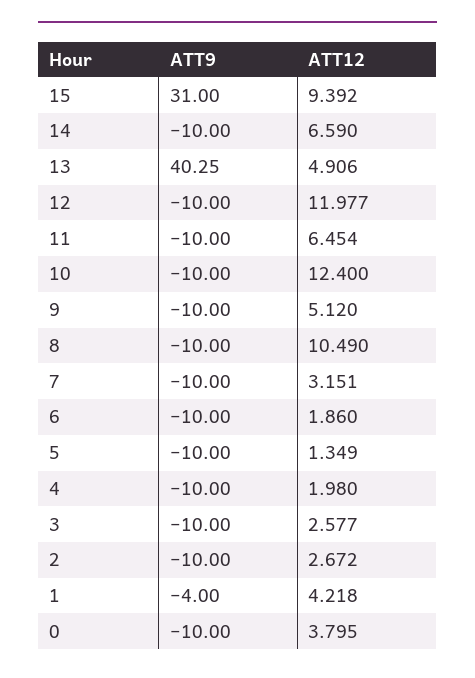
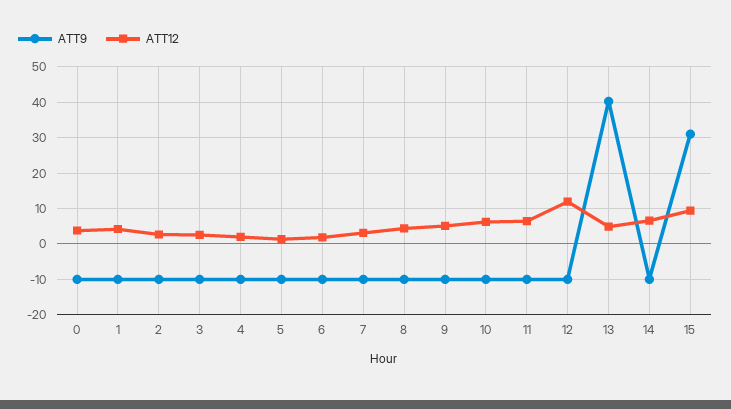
  {
    "ATT9": {
      "15": 31,
      "14": -10,
      "13": 40.25,
      "12": -10,
      "11": -10,
      "10": -10,
      "9": -10,
      "8": -10,
      "7": -10,
      "6": -10,
      "5": -10,
      "4": -10,
      "3": -10,
      "2": -10,
-     "1": -4,
+     "1": -10,
      "0": -10
    },
    "ATT12": {
      "15": 9.392,
      "14": 6.59,
      "13": 4.906,
      "12": 11.977,
      "11": 6.454,
-     "10": 12.4,
+     "10": 6,
      "9": 5.12,
-     "8": 10.49,
+     "8": 4,
      "7": 3.151,
      "6": 1.86,
      "5": 1.349,
      "4": 1.98,
      "3": 2.577,
      "2": 2.672,
      "1": 4.218,
      "0": 3.795
    }
  }

